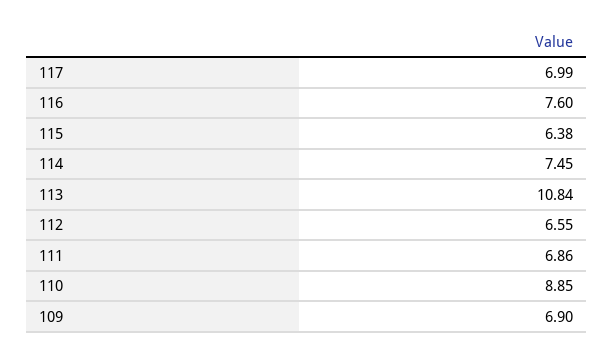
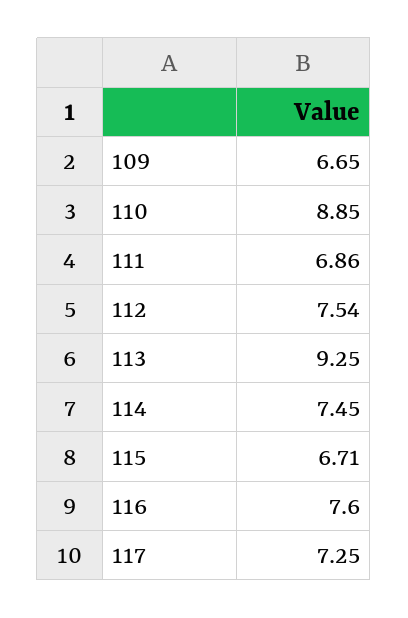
  {
-   "117": 6.99,
+   "117": 7.25,
    "116": 7.6,
-   "115": 6.38,
+   "115": 6.71,
    "114": 7.45,
-   "113": 10.84,
+   "113": 9.25,
-   "112": 6.55,
+   "112": 7.54,
    "111": 6.86,
    "110": 8.85,
-   "109": 6.9
+   "109": 6.65
  }

